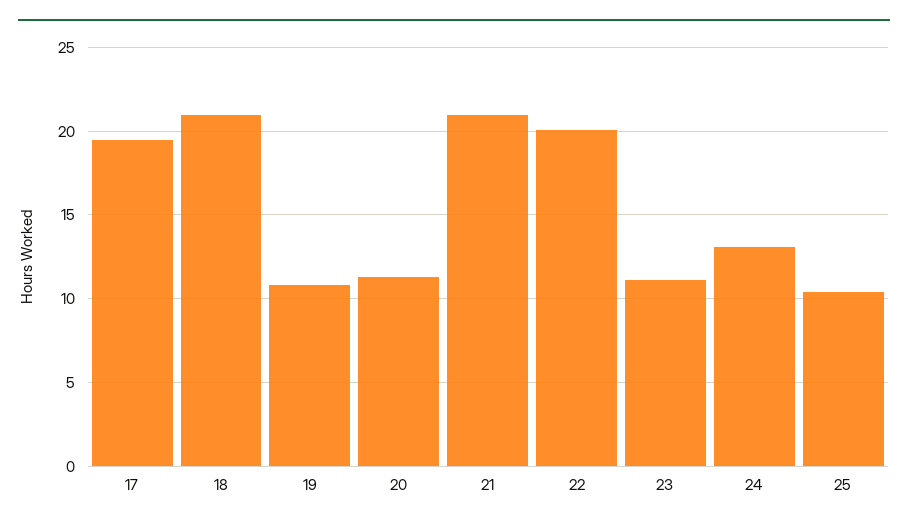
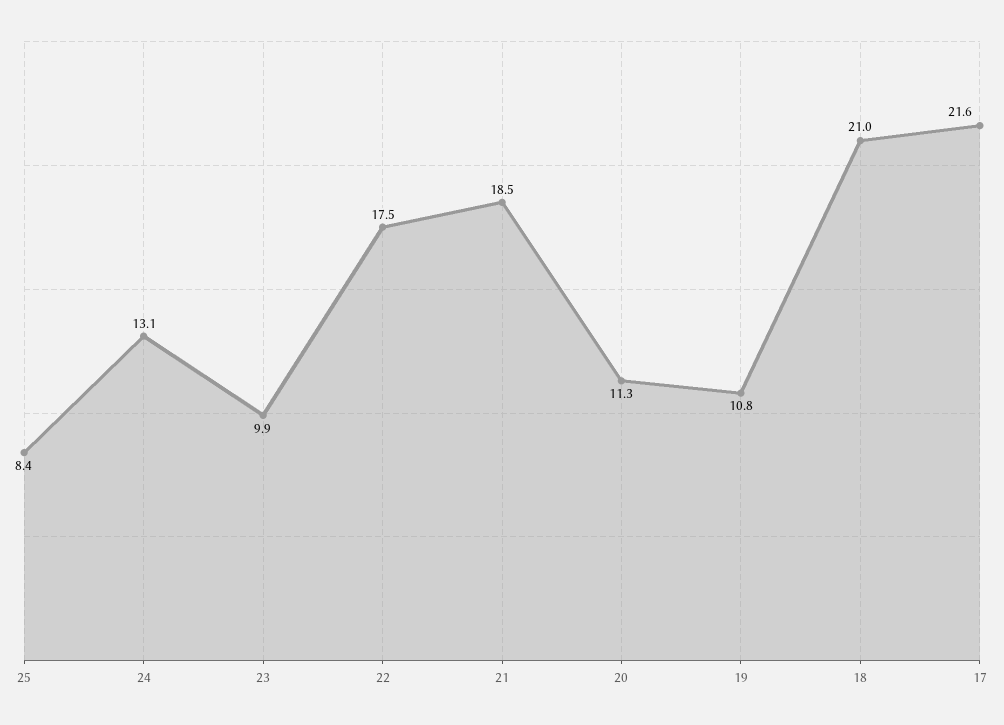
  {
-   "17": 19.5,
+   "17": 21.6,
    "18": 21,
    "19": 10.8,
    "20": 11.3,
-   "21": 21,
+   "21": 18.5,
-   "22": 20,
+   "22": 17.5,
-   "23": 11,
+   "23": 9.9,
    "24": 13.1,
-   "25": 10.5
+   "25": 8.4
  }

